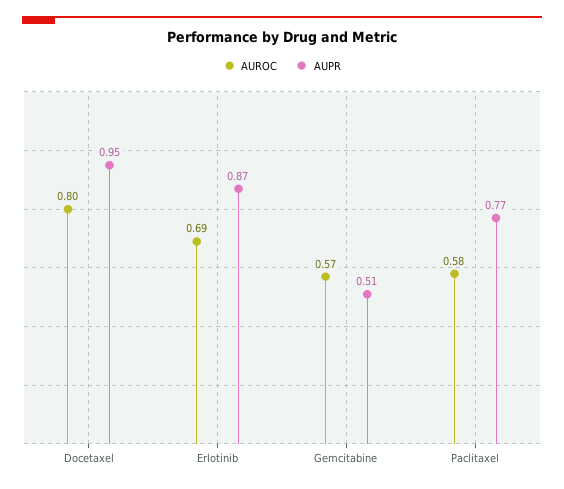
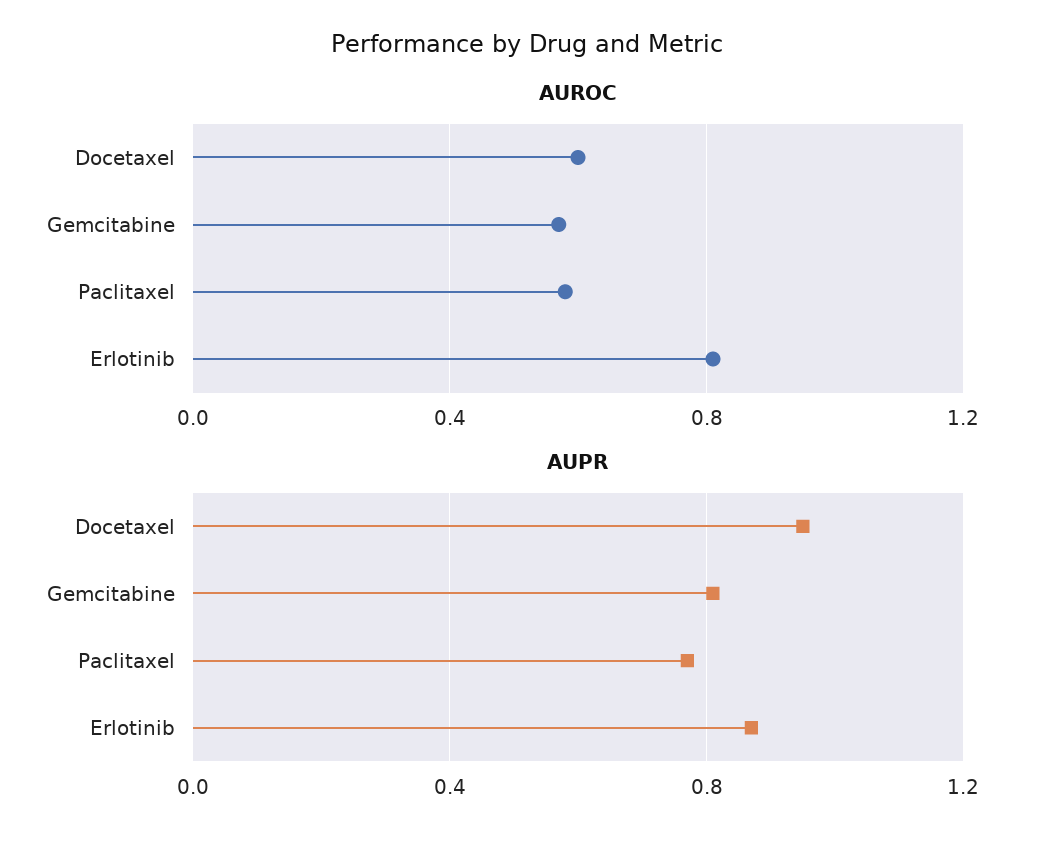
  {
    "AUROC": {
-     "Docetaxel": 0.8,
+     "Docetaxel": 0.6,
-     "Erlotinib": 0.69,
+     "Erlotinib": 0.8,
      "Gemcitabine": 0.57,
      "Paclitaxel": 0.58
    },
    "AUPR": {
      "Docetaxel": 0.95,
      "Erlotinib": 0.87,
-     "Gemcitabine": 0.51,
+     "Gemcitabine": 0.8,
      "Paclitaxel": 0.77
    }
  }

